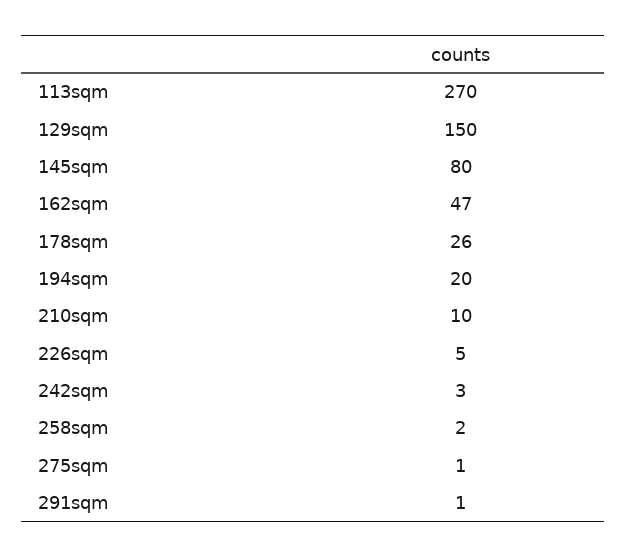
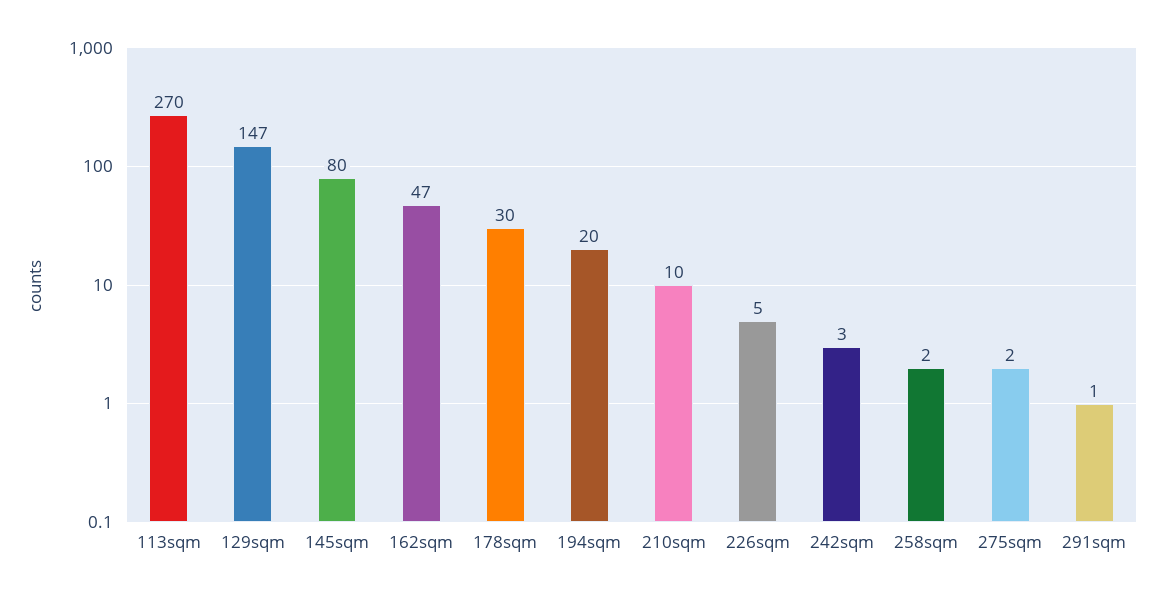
  {
    "113sqm": 270,
-   "129sqm": 150,
+   "129sqm": 147,
    "145sqm": 80,
    "162sqm": 47,
-   "178sqm": 26,
+   "178sqm": 30,
    "194sqm": 20,
    "210sqm": 10,
    "226sqm": 5,
    "242sqm": 3,
    "258sqm": 2,
-   "275sqm": 1,
+   "275sqm": 2,
    "291sqm": 1
  }

